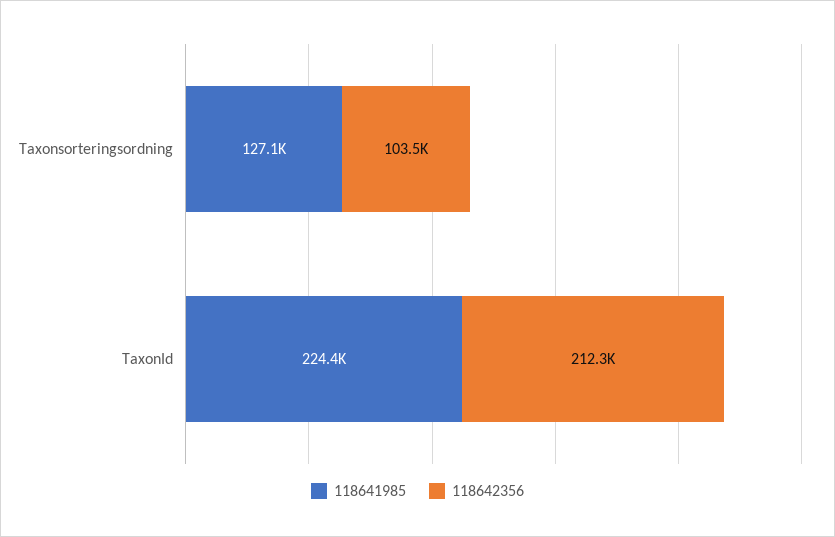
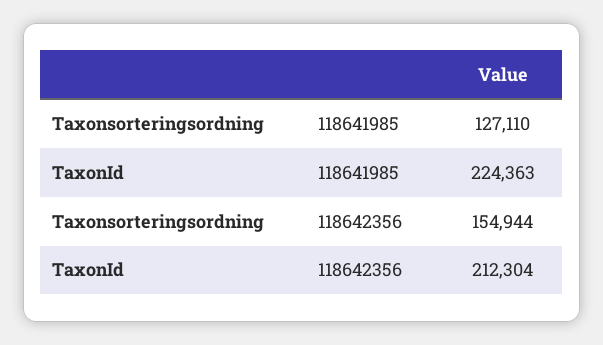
  {
    "118641985": {
      "Taxonsorteringsordning": 127110,
      "TaxonId": 224363
    },
    "118642356": {
-     "Taxonsorteringsordning": 103500,
+     "Taxonsorteringsordning": 154944,
      "TaxonId": 212304
    }
  }

